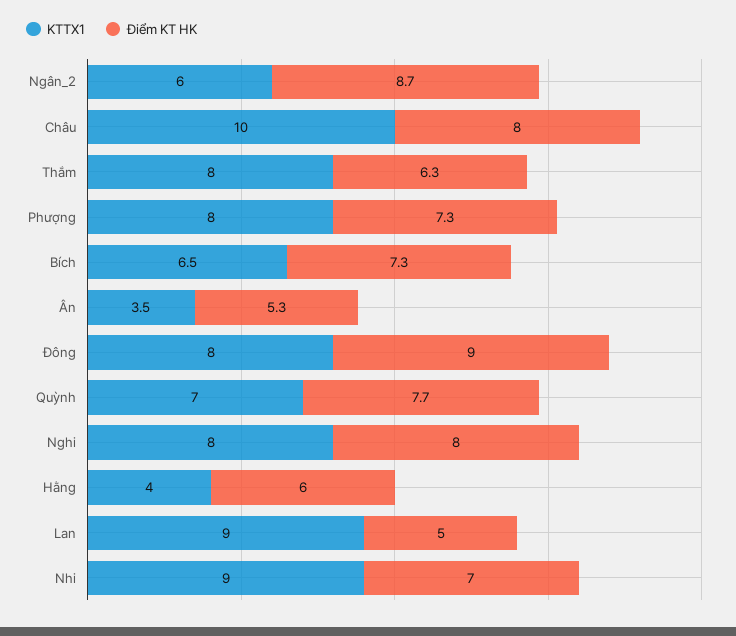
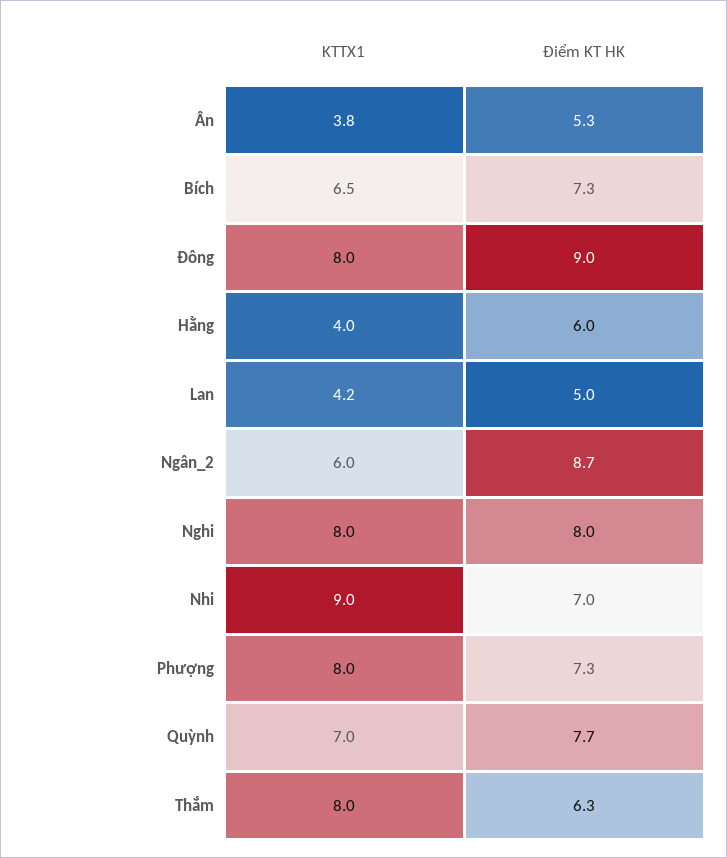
  {
    "KTTX1": {
      "Ngân_2": 6,
-     "Châu": 10,
      "Thắm": 8,
      "Phượng": 8,
      "Bích": 6.5,
-     "Ân": 3.5,
+     "Ân": 3.8,
      "Đông": 8,
      "Quỳnh": 7,
      "Nghi": 8,
      "Hằng": 4,
-     "Lan": 9,
+     "Lan": 4.2,
      "Nhi": 9
    },
    "Điểm KT HK": {
      "Ngân_2": 8.7,
-     "Châu": 8,
      "Thắm": 6.3,
      "Phượng": 7.3,
      "Bích": 7.3,
      "Ân": 5.3,
      "Đông": 9,
      "Quỳnh": 7.7,
      "Nghi": 8,
      "Hằng": 6,
      "Lan": 5,
      "Nhi": 7
    }
  }

